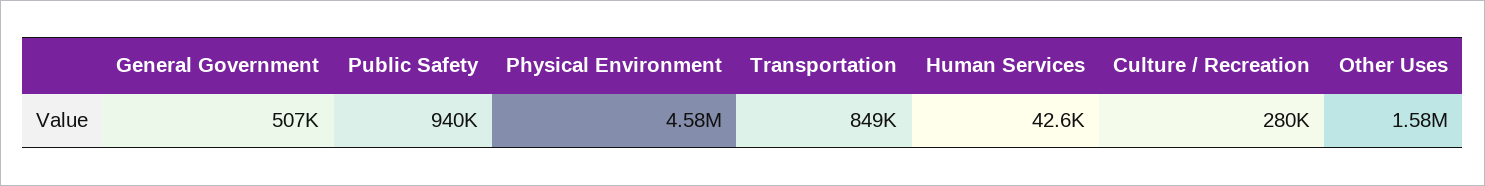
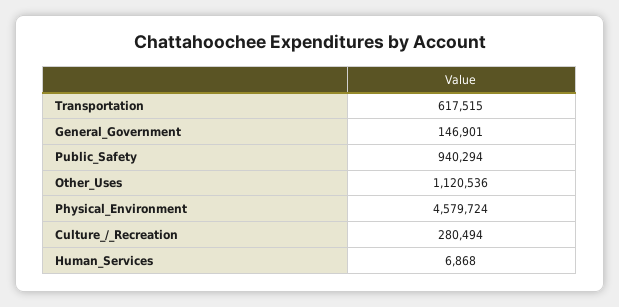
  {
-   "General Government": 507000,
+   "General Government": 146901,
    "Public Safety": 940294,
    "Physical Environment": 4579724,
-   "Transportation": 849000,
+   "Transportation": 617515,
-   "Human Services": 42600,
+   "Human Services": 6868,
    "Culture / Recreation": 280494,
-   "Other Uses": 1580000
+   "Other Uses": 1120536
  }

